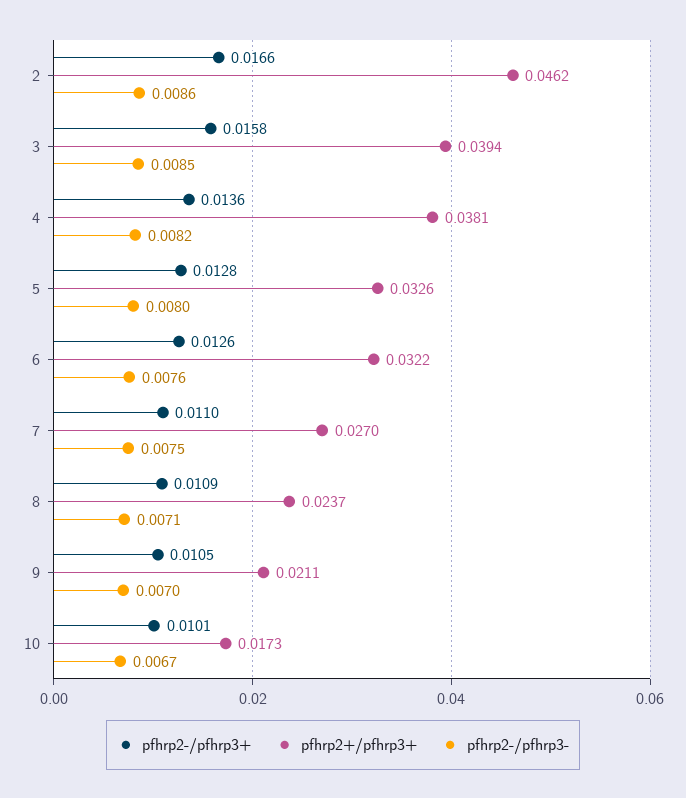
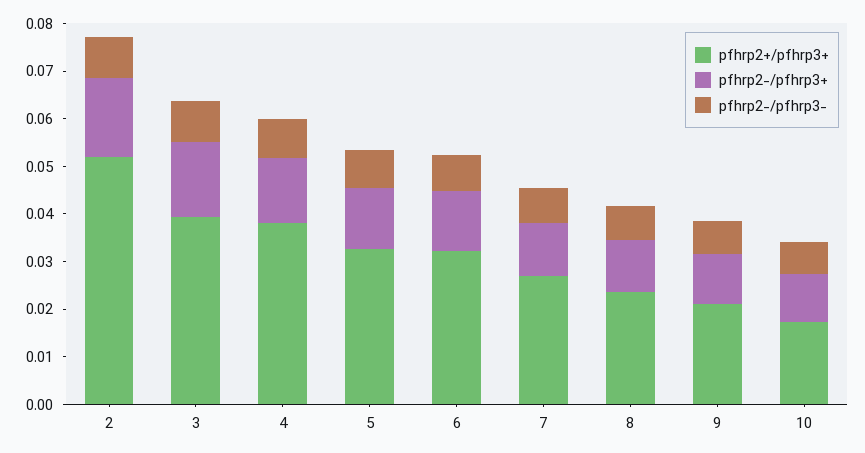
  {
    "pfhrp2-/pfhrp3+": {
      "2": 0.0166,
      "3": 0.0158,
      "4": 0.0136,
      "5": 0.0128,
      "6": 0.0126,
      "7": 0.011,
      "8": 0.0109,
      "9": 0.0105,
      "10": 0.0101
    },
    "pfhrp2+/pfhrp3+": {
-     "2": 0.0462,
+     "2": 0.052,
      "3": 0.0394,
      "4": 0.0381,
      "5": 0.0326,
      "6": 0.0322,
      "7": 0.027,
      "8": 0.0237,
      "9": 0.0211,
      "10": 0.0173
    },
    "pfhrp2-/pfhrp3-": {
      "2": 0.0086,
      "3": 0.0085,
      "4": 0.0082,
      "5": 0.008,
      "6": 0.0076,
      "7": 0.0075,
      "8": 0.0071,
      "9": 0.007,
      "10": 0.0067
    }
  }

